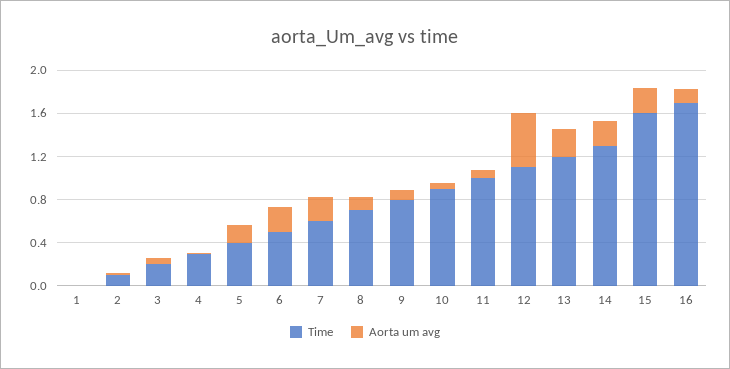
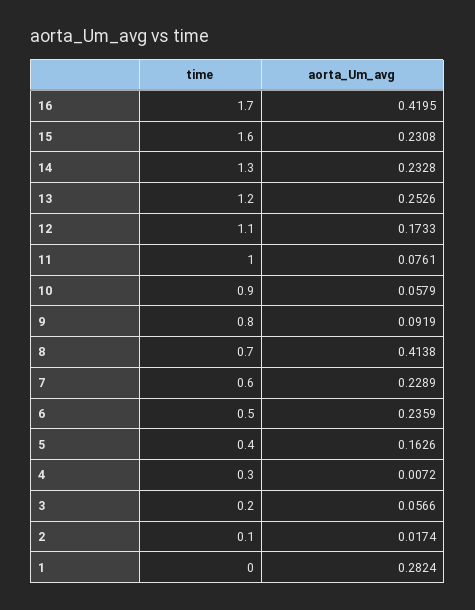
  {
    "Time": {
      "1": 0,
      "2": 0.1,
      "3": 0.2,
      "4": 0.3,
      "5": 0.4,
      "6": 0.5,
      "7": 0.6,
      "8": 0.7,
      "9": 0.8,
      "10": 0.9,
      "11": 1,
      "12": 1.1,
      "13": 1.2,
      "14": 1.3,
      "15": 1.6,
      "16": 1.7
    },
    "Aorta um avg": {
-     "1": 0,
+     "1": 0.2824,
      "2": 0.0174,
      "3": 0.0566,
      "4": 0.0072,
      "5": 0.1626,
      "6": 0.2359,
      "7": 0.2289,
-     "8": 0.1,
+     "8": 0.4138,
      "9": 0.0919,
      "10": 0.0579,
      "11": 0.0761,
-     "12": 0.5,
+     "12": 0.1733,
      "13": 0.2526,
      "14": 0.2328,
      "15": 0.2308,
-     "16": 0.1
+     "16": 0.4195
    }
  }

